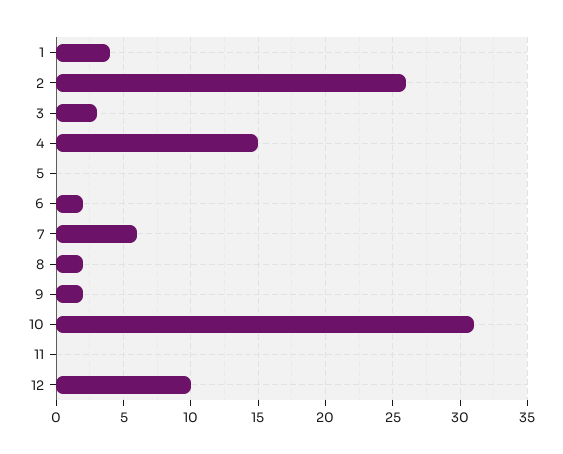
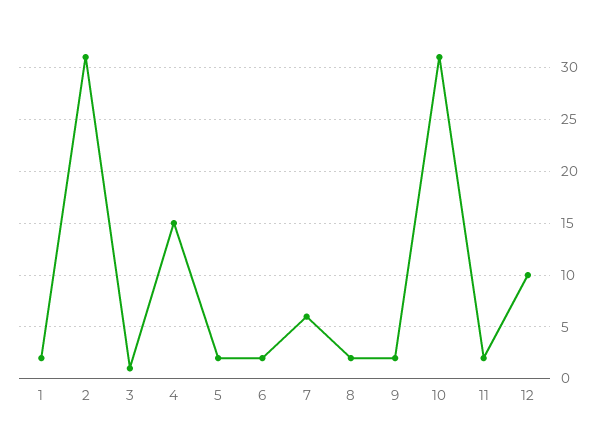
  {
-   "1": 4,
+   "1": 2,
-   "2": 26,
+   "2": 31,
-   "3": 3,
+   "3": 1,
    "4": 15,
-   "5": 0,
+   "5": 2,
    "6": 2,
    "7": 6,
    "8": 2,
    "9": 2,
    "10": 31,
-   "11": 0,
+   "11": 2,
    "12": 10
  }

